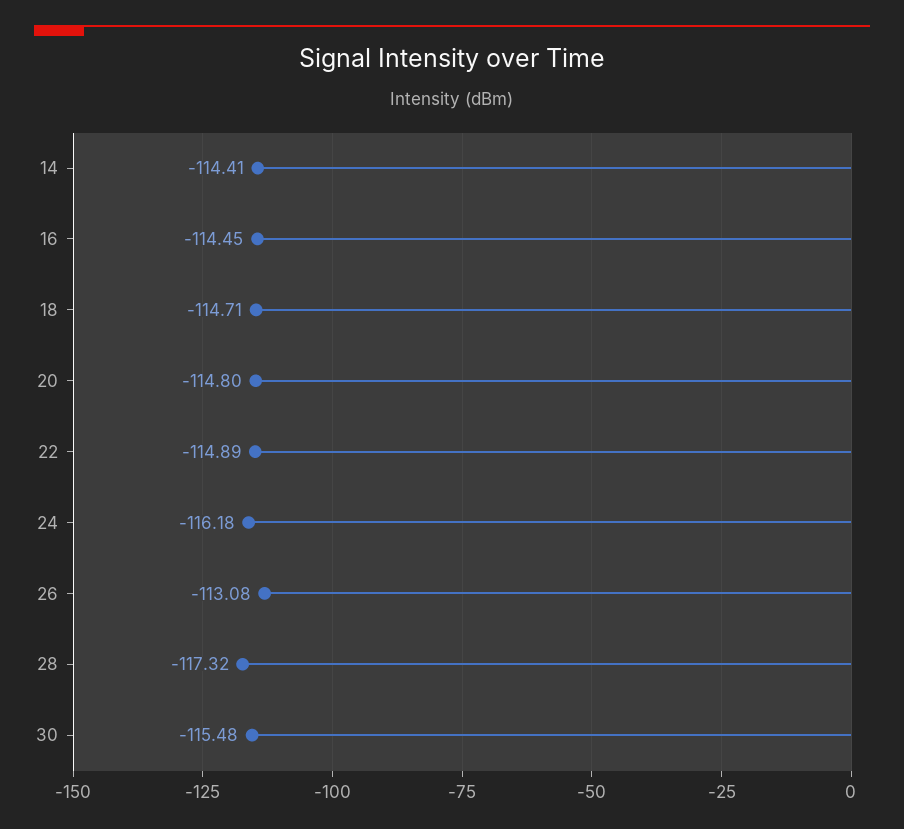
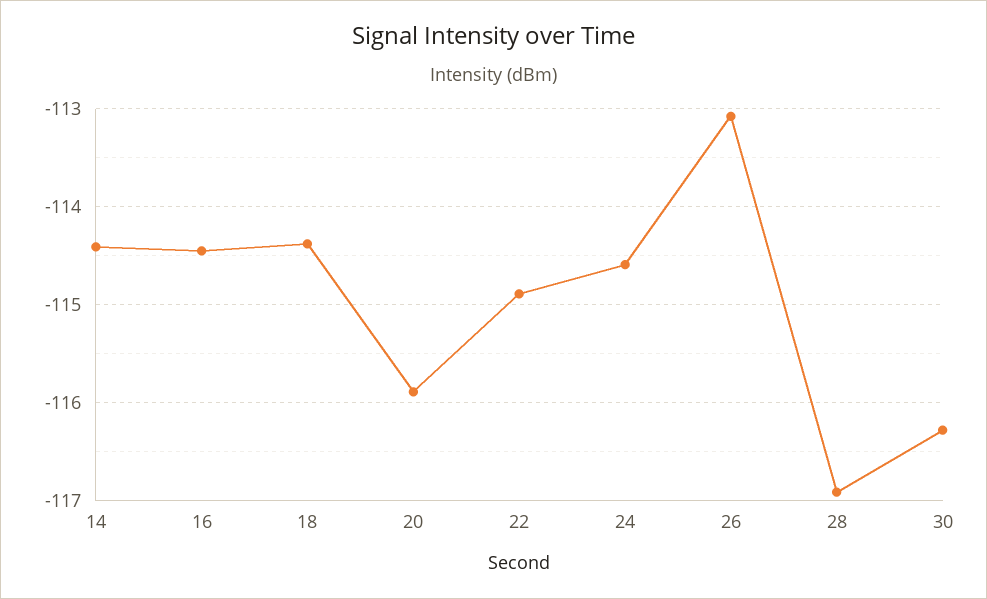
  {
    "14": -114.41,
    "16": -114.45,
-   "18": -114.71,
+   "18": -114.4,
-   "20": -114.8,
+   "20": -115.9,
    "22": -114.89,
-   "24": -116.18,
+   "24": -114.6,
    "26": -113.08,
-   "28": -117.32,
+   "28": -116.9,
-   "30": -115.48
+   "30": -116.3
  }

